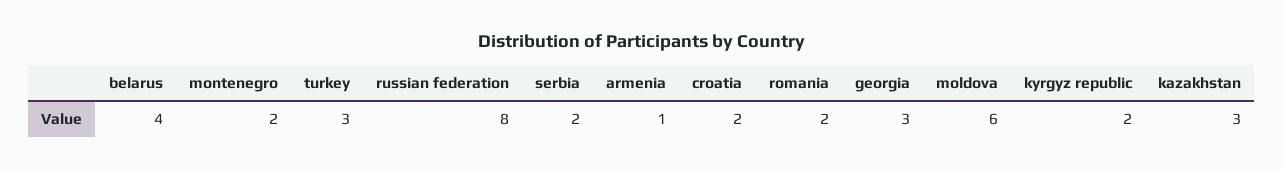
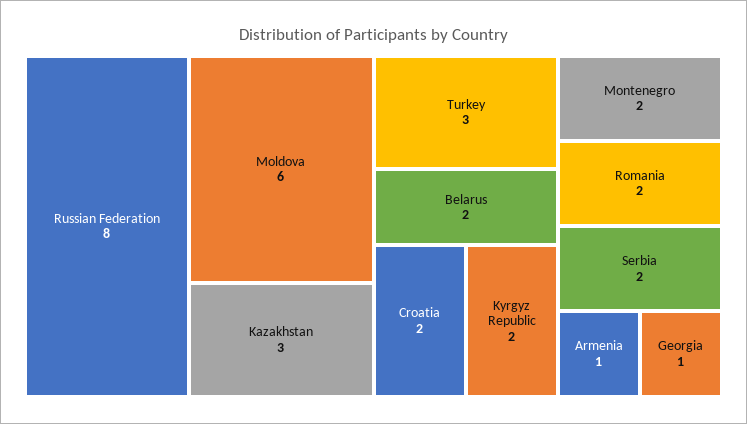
  {
-   "belarus": 4,
+   "belarus": 2,
    "montenegro": 2,
    "turkey": 3,
    "russian federation": 8,
    "serbia": 2,
    "armenia": 1,
    "croatia": 2,
    "romania": 2,
-   "georgia": 3,
+   "georgia": 1,
    "moldova": 6,
    "kyrgyz republic": 2,
    "kazakhstan": 3
  }

